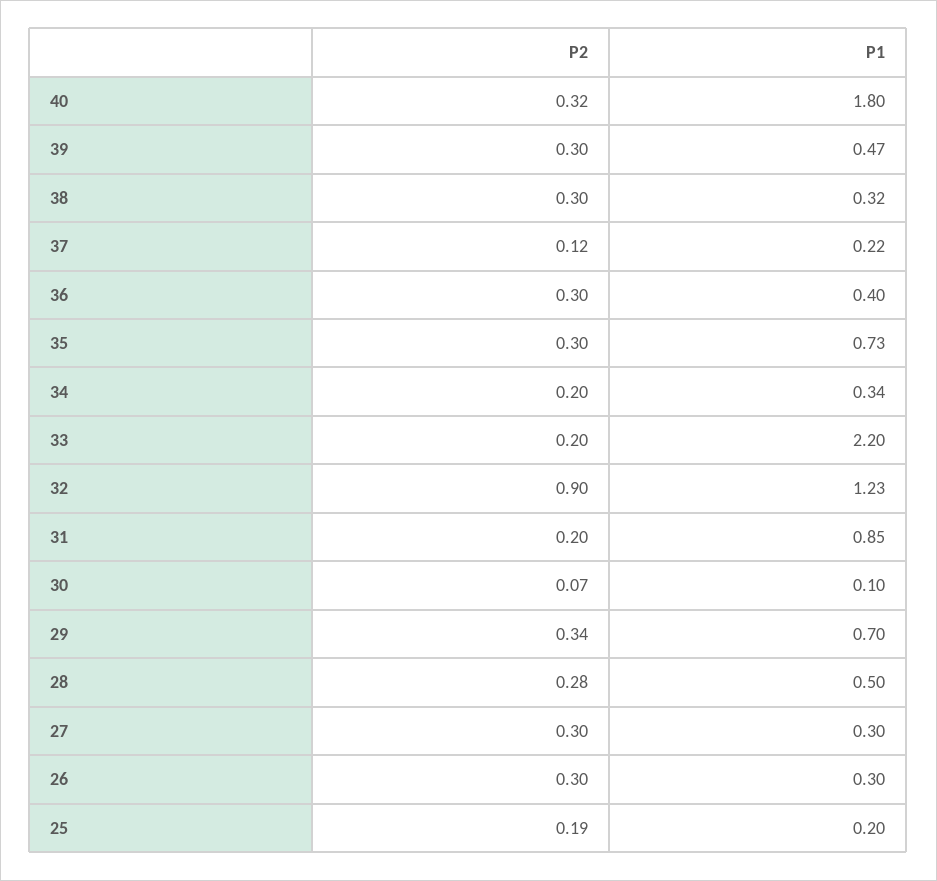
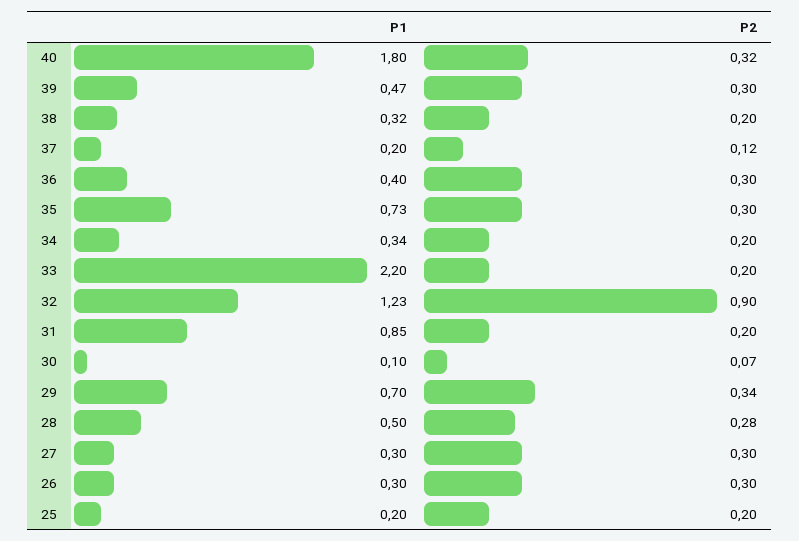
  {
    "P2": {
      "40": 0.32,
      "39": 0.3,
-     "38": 0.3,
+     "38": 0.2,
      "37": 0.12,
      "36": 0.3,
      "35": 0.3,
      "34": 0.2,
      "33": 0.2,
      "32": 0.9,
      "31": 0.2,
      "30": 0.07,
      "29": 0.34,
      "28": 0.28,
      "27": 0.3,
      "26": 0.3,
-     "25": 0.19
+     "25": 0.2
    },
    "P1": {
      "40": 1.8,
      "39": 0.47,
      "38": 0.32,
-     "37": 0.22,
+     "37": 0.2,
      "36": 0.4,
      "35": 0.73,
      "34": 0.34,
      "33": 2.2,
      "32": 1.23,
      "31": 0.85,
      "30": 0.1,
      "29": 0.7,
      "28": 0.5,
      "27": 0.3,
      "26": 0.3,
      "25": 0.2
    }
  }

